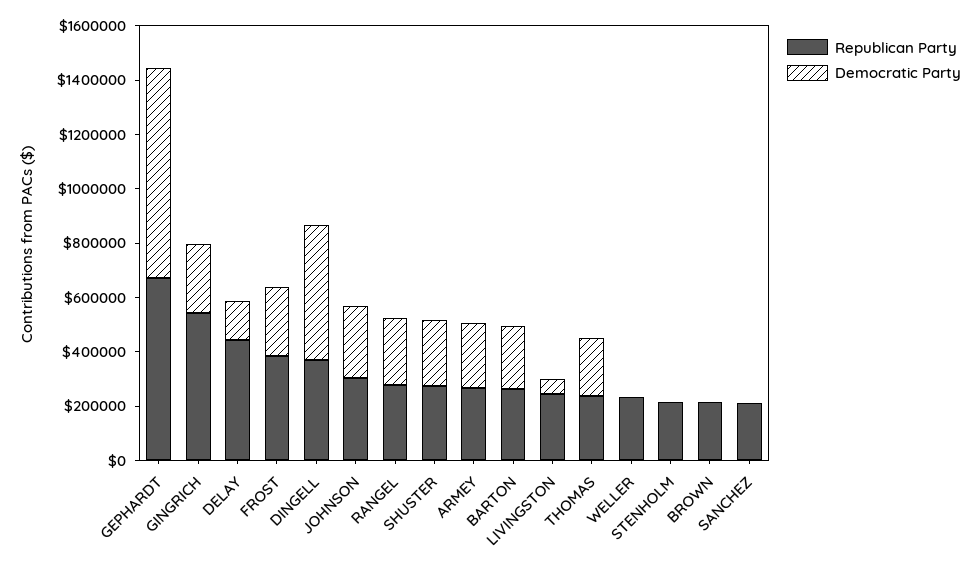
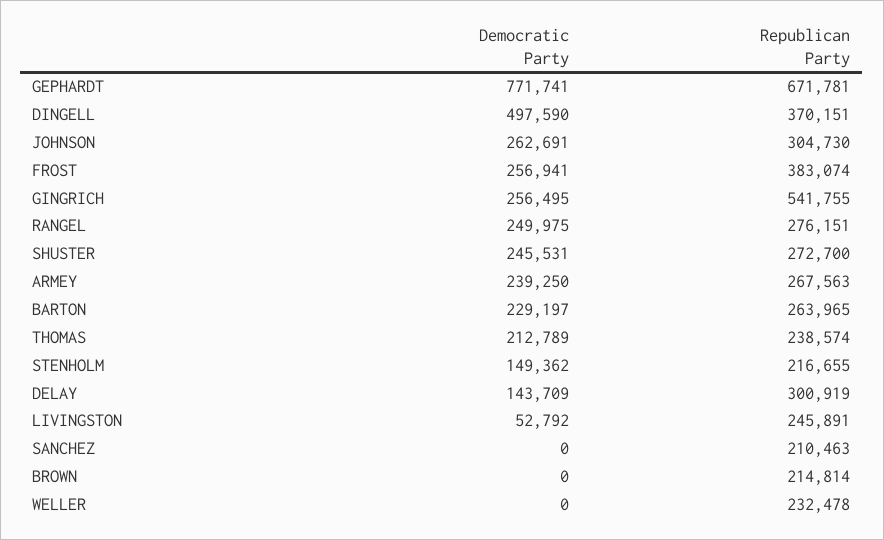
  {
    "Republican Party": {
      "GEPHARDT": 671781,
      "GINGRICH": 541755,
-     "DELAY": 450000,
+     "DELAY": 300919,
      "FROST": 383074,
      "DINGELL": 370151,
      "JOHNSON": 304730,
      "RANGEL": 276151,
      "SHUSTER": 272700,
      "ARMEY": 267563,
      "BARTON": 263965,
      "LIVINGSTON": 245891,
      "THOMAS": 238574,
      "WELLER": 232478,
      "STENHOLM": 216655,
      "BROWN": 214814,
      "SANCHEZ": 210463
    },
    "Democratic Party": {
      "GEPHARDT": 771741,
      "GINGRICH": 256495,
      "DELAY": 143709,
      "FROST": 256941,
      "DINGELL": 497590,
      "JOHNSON": 262691,
      "RANGEL": 249975,
      "SHUSTER": 245531,
      "ARMEY": 239250,
      "BARTON": 229197,
      "LIVINGSTON": 52792,
      "THOMAS": 212789,
      "WELLER": 0,
-     "STENHOLM": 0,
+     "STENHOLM": 149362,
      "BROWN": 0,
      "SANCHEZ": 0
    }
  }

